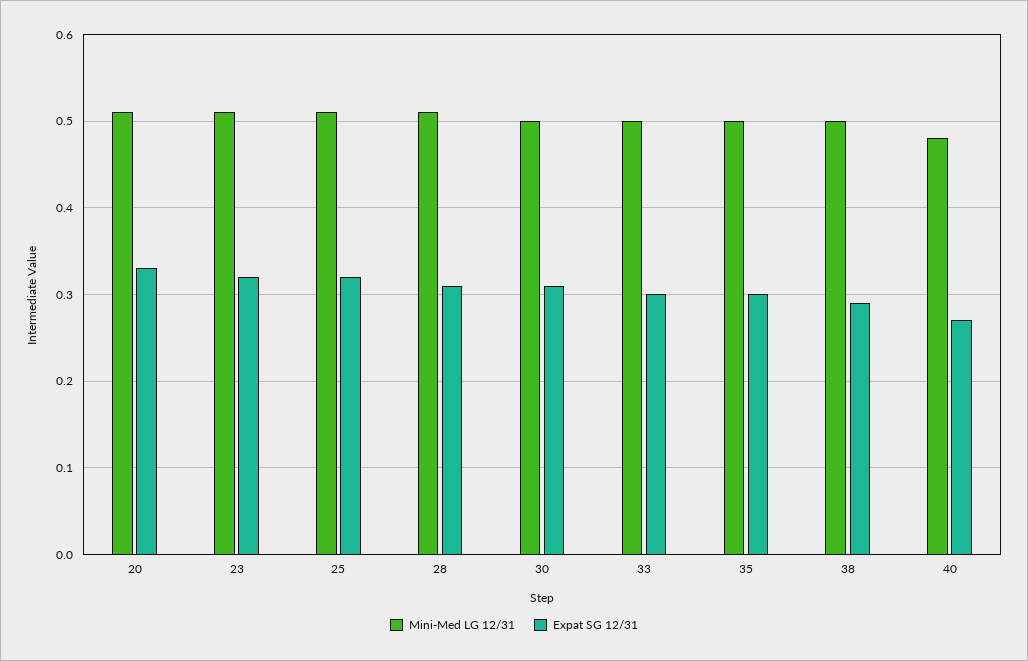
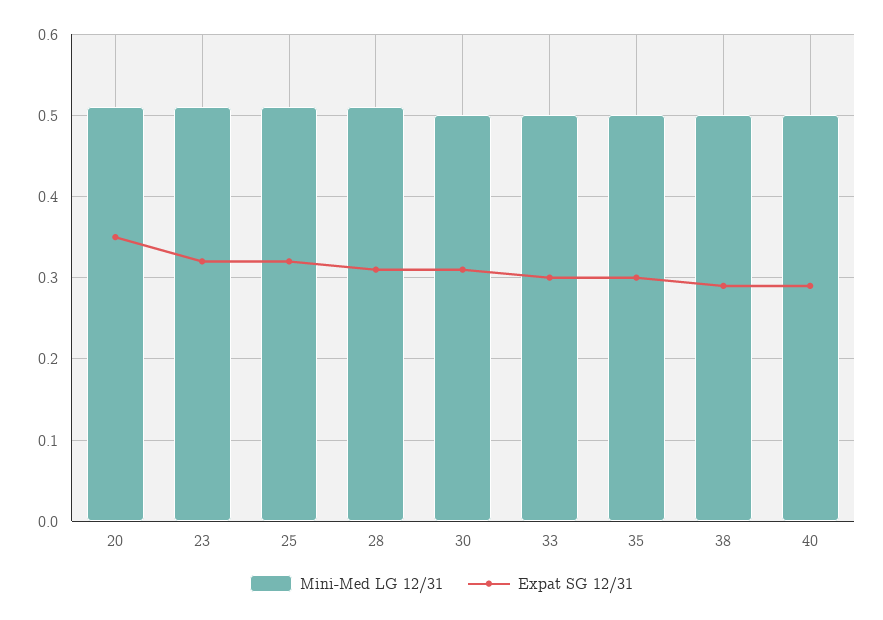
  {
    "Mini-Med LG 12/31": {
      "20": 0.51,
      "23": 0.51,
      "25": 0.51,
      "28": 0.51,
      "30": 0.5,
      "33": 0.5,
      "35": 0.5,
      "38": 0.5,
-     "40": 0.48
+     "40": 0.5
    },
    "Expat SG 12/31": {
-     "20": 0.33,
+     "20": 0.35,
      "23": 0.32,
      "25": 0.32,
      "28": 0.31,
      "30": 0.31,
      "33": 0.3,
      "35": 0.3,
      "38": 0.29,
-     "40": 0.27
+     "40": 0.29
    }
  }

